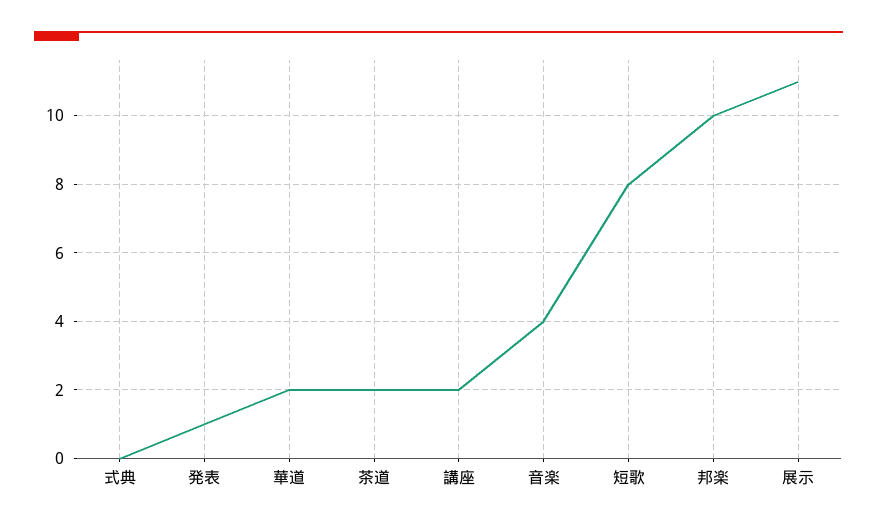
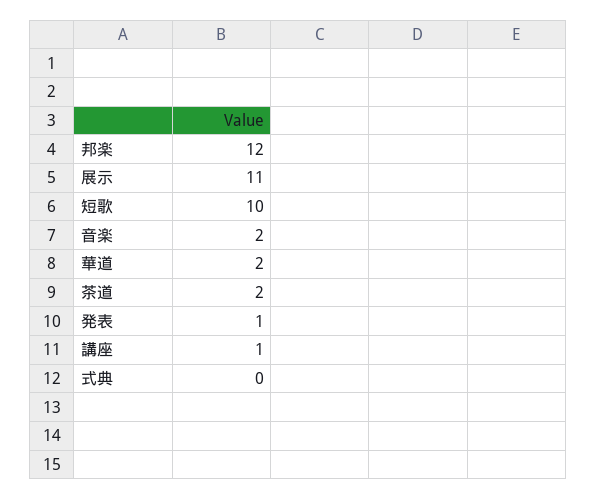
  {
    "式典": 0,
    "発表": 1,
    "華道": 2,
    "茶道": 2,
-   "講座": 2,
+   "講座": 1,
-   "音楽": 4,
+   "音楽": 2,
-   "短歌": 8,
+   "短歌": 10,
-   "邦楽": 10,
+   "邦楽": 12,
    "展示": 11
  }

